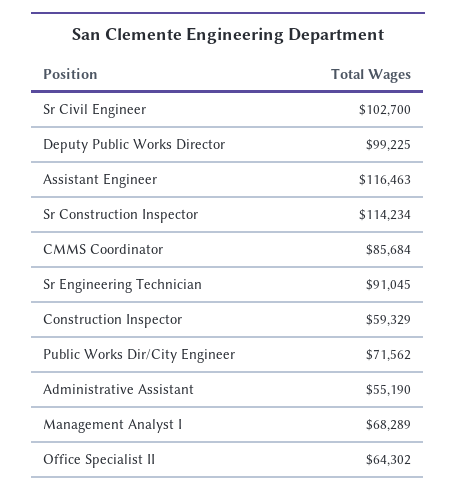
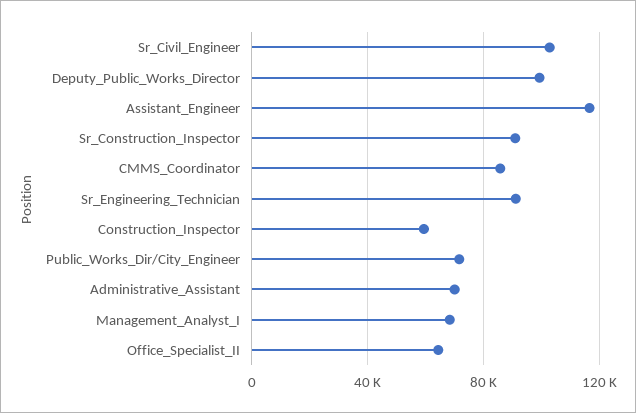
  {
    "Sr Civil Engineer": 102700,
    "Deputy Public Works Director": 99225,
    "Assistant Engineer": 116463,
-   "Sr Construction Inspector": 114234,
+   "Sr Construction Inspector": 90000,
    "CMMS Coordinator": 85684,
    "Sr Engineering Technician": 91045,
    "Construction Inspector": 59329,
    "Public Works Dir/City Engineer": 71562,
-   "Administrative Assistant": 55190,
+   "Administrative Assistant": 70000,
    "Management Analyst I": 68289,
    "Office Specialist II": 64302
  }

